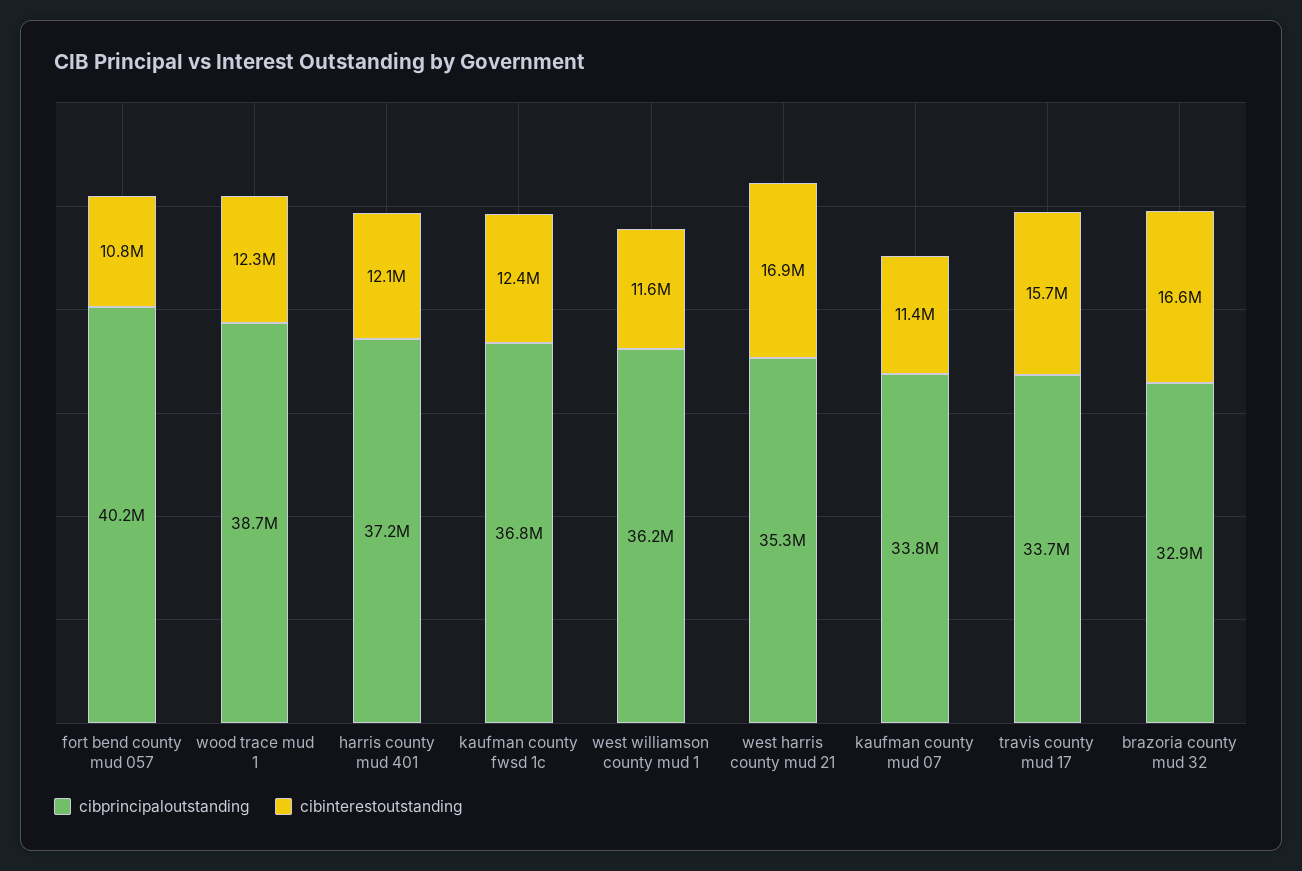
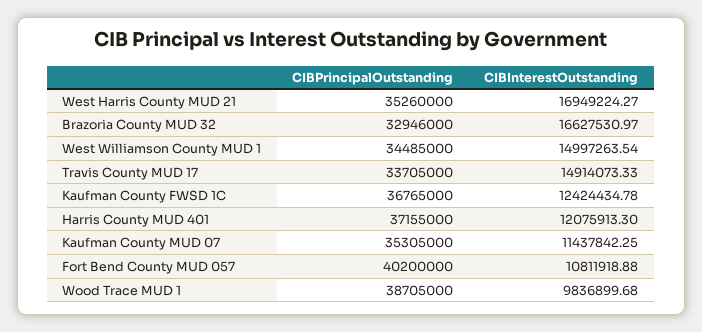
  {
    "cibprincipaloutstanding": {
      "fort bend county mud 057": 40200000,
      "wood trace mud 1": 38705000,
      "harris county mud 401": 37155000,
      "kaufman county fwsd 1c": 36765000,
-     "west williamson county mud 1": 36200000,
+     "west williamson county mud 1": 34485000,
      "west harris county mud 21": 35260000,
-     "kaufman county mud 07": 33800000,
+     "kaufman county mud 07": 35305000,
      "travis county mud 17": 33705000,
      "brazoria county mud 32": 32946000
    },
    "cibinterestoutstanding": {
      "fort bend county mud 057": 10811918.88,
-     "wood trace mud 1": 12300000,
+     "wood trace mud 1": 9836899.68,
      "harris county mud 401": 12075913.3,
      "kaufman county fwsd 1c": 12424434.78,
-     "west williamson county mud 1": 11600000,
+     "west williamson county mud 1": 14997263.54,
      "west harris county mud 21": 16949224.27,
      "kaufman county mud 07": 11437842.25,
-     "travis county mud 17": 15700000,
+     "travis county mud 17": 14914073.33,
      "brazoria county mud 32": 16627530.97
    }
  }

